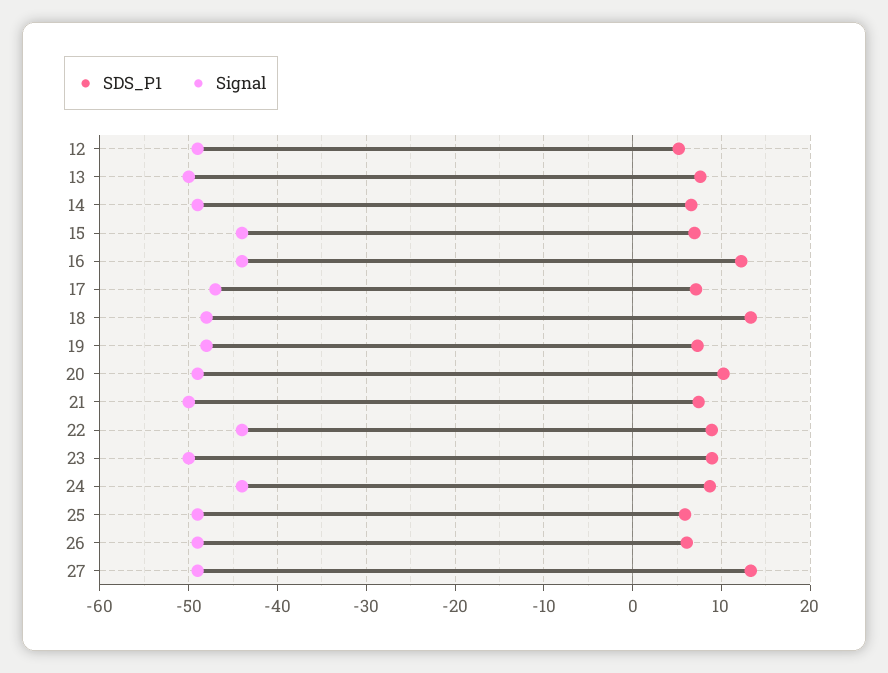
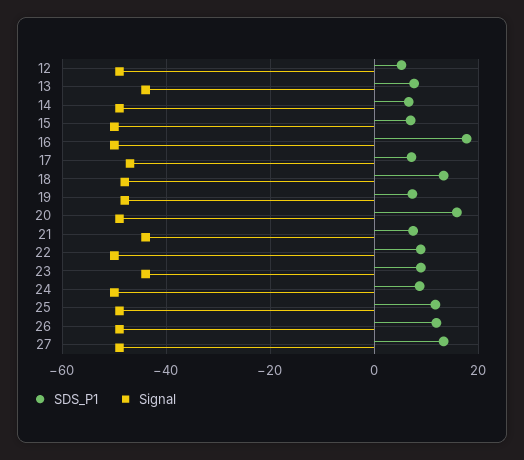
  {
    "SDS_P1": {
      "12": 5,
      "13": 8,
      "14": 7,
      "15": 7,
-     "16": 12,
+     "16": 18,
      "17": 7,
      "18": 13,
      "19": 7,
-     "20": 10,
+     "20": 16,
      "21": 7,
      "22": 9,
      "23": 9,
      "24": 9,
-     "25": 6,
+     "25": 12,
-     "26": 6,
+     "26": 12,
      "27": 13
    },
    "Signal": {
      "12": -49,
-     "13": -50,
+     "13": -44,
      "14": -49,
-     "15": -44,
+     "15": -50,
-     "16": -44,
+     "16": -50,
      "17": -47,
      "18": -48,
      "19": -48,
      "20": -49,
-     "21": -50,
+     "21": -44,
-     "22": -44,
+     "22": -50,
-     "23": -50,
+     "23": -44,
-     "24": -44,
+     "24": -50,
      "25": -49,
      "26": -49,
      "27": -49
    }
  }

